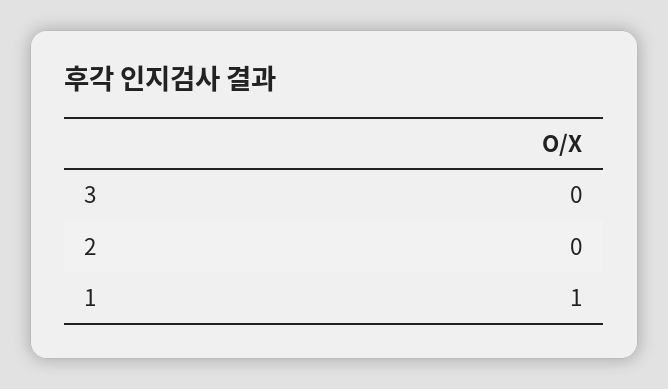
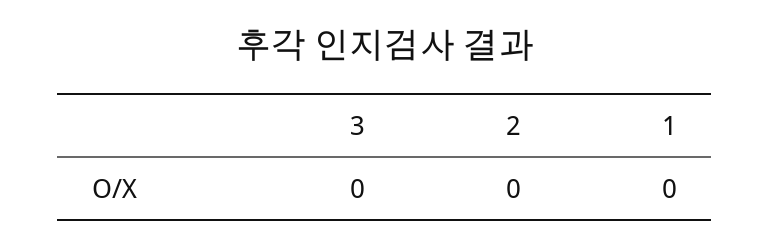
  {
    "3": 0,
    "2": 0,
-   "1": 1
+   "1": 0
  }

